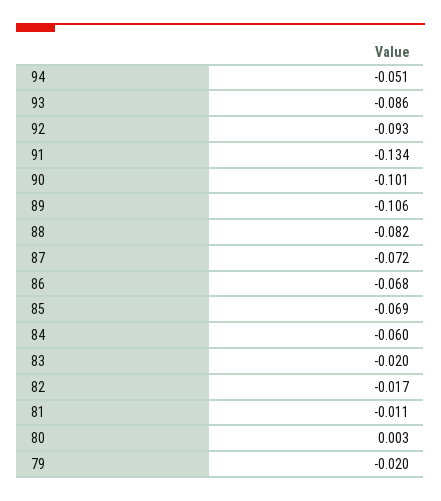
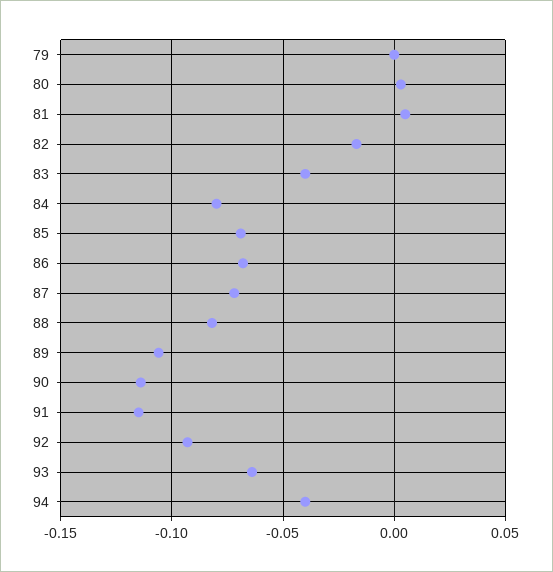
  {
-   "94": -0.051,
+   "94": -0.04,
-   "93": -0.086,
+   "93": -0.065,
    "92": -0.093,
-   "91": -0.134,
+   "91": -0.115,
-   "90": -0.101,
+   "90": -0.115,
    "89": -0.106,
    "88": -0.082,
    "87": -0.072,
    "86": -0.068,
    "85": -0.069,
-   "84": -0.06,
+   "84": -0.08,
-   "83": -0.02,
+   "83": -0.04,
    "82": -0.017,
-   "81": -0.011,
+   "81": 0.005,
    "80": 0.003,
-   "79": -0.02
+   "79": 0
  }

